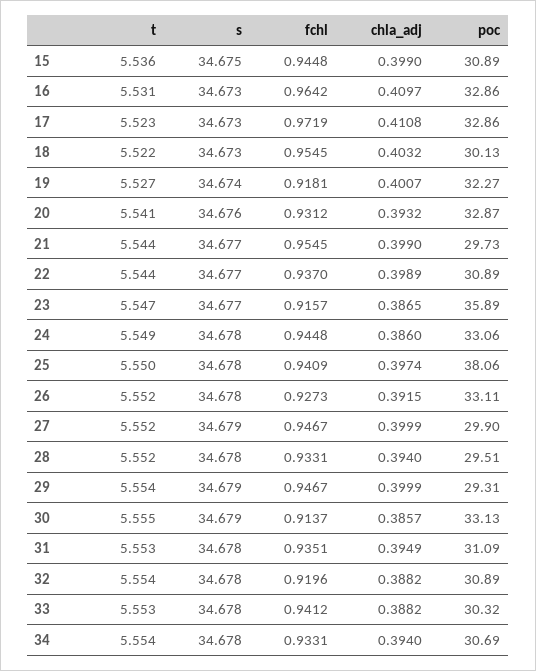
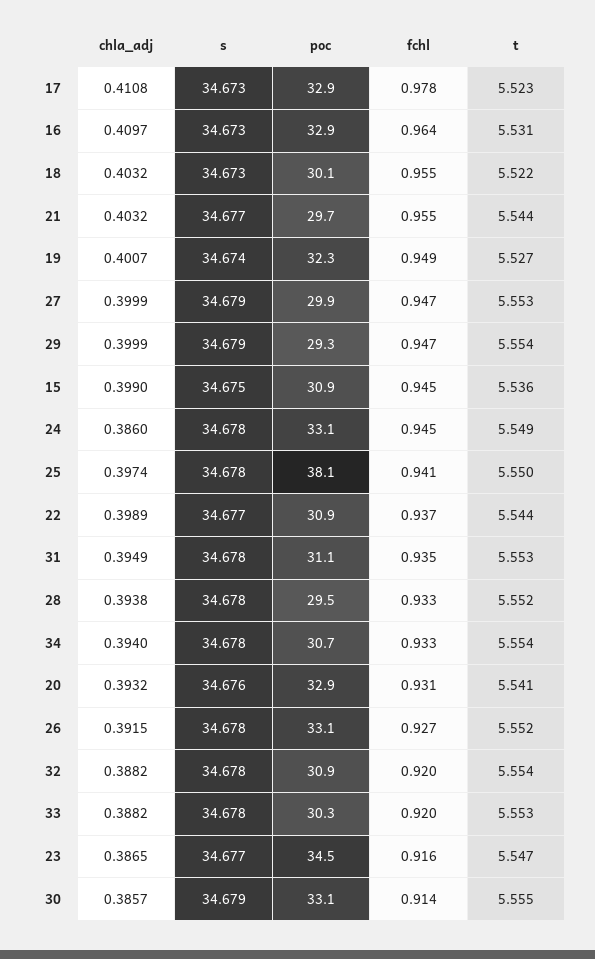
  {
    "t": {
      "15": 5.536,
      "16": 5.531,
      "17": 5.523,
      "18": 5.522,
      "19": 5.527,
      "20": 5.541,
      "21": 5.544,
      "22": 5.544,
      "23": 5.547,
      "24": 5.549,
      "25": 5.55,
      "26": 5.552,
-     "27": 5.552,
+     "27": 5.553,
      "28": 5.552,
      "29": 5.554,
      "30": 5.555,
      "31": 5.553,
      "32": 5.554,
      "33": 5.553,
      "34": 5.554
    },
    "s": {
      "15": 34.675,
      "16": 34.673,
      "17": 34.673,
      "18": 34.673,
      "19": 34.674,
      "20": 34.676,
      "21": 34.677,
      "22": 34.677,
      "23": 34.677,
      "24": 34.678,
      "25": 34.678,
      "26": 34.678,
      "27": 34.679,
      "28": 34.678,
      "29": 34.679,
      "30": 34.679,
      "31": 34.678,
      "32": 34.678,
      "33": 34.678,
      "34": 34.678
    },
    "fchl": {
      "15": 0.9448,
      "16": 0.9642,
-     "17": 0.9719,
+     "17": 0.978,
      "18": 0.9545,
-     "19": 0.9181,
+     "19": 0.949,
      "20": 0.9312,
      "21": 0.9545,
      "22": 0.937,
      "23": 0.9157,
      "24": 0.9448,
      "25": 0.9409,
      "26": 0.9273,
      "27": 0.9467,
      "28": 0.9331,
      "29": 0.9467,
      "30": 0.9137,
      "31": 0.9351,
      "32": 0.9196,
-     "33": 0.9412,
+     "33": 0.92,
      "34": 0.9331
    },
    "chla_adj": {
      "15": 0.399,
      "16": 0.4097,
      "17": 0.4108,
      "18": 0.4032,
      "19": 0.4007,
      "20": 0.3932,
-     "21": 0.399,
+     "21": 0.4032,
      "22": 0.3989,
      "23": 0.3865,
      "24": 0.386,
      "25": 0.3974,
      "26": 0.3915,
      "27": 0.3999,
-     "28": 0.394,
+     "28": 0.3938,
      "29": 0.3999,
      "30": 0.3857,
      "31": 0.3949,
      "32": 0.3882,
      "33": 0.3882,
      "34": 0.394
    },
    "poc": {
      "15": 30.89,
      "16": 32.86,
      "17": 32.86,
      "18": 30.13,
      "19": 32.27,
      "20": 32.87,
      "21": 29.73,
      "22": 30.89,
-     "23": 35.89,
+     "23": 34.5,
      "24": 33.06,
      "25": 38.06,
      "26": 33.11,
      "27": 29.9,
      "28": 29.51,
      "29": 29.31,
      "30": 33.13,
      "31": 31.09,
      "32": 30.89,
      "33": 30.32,
      "34": 30.69
    }
  }

